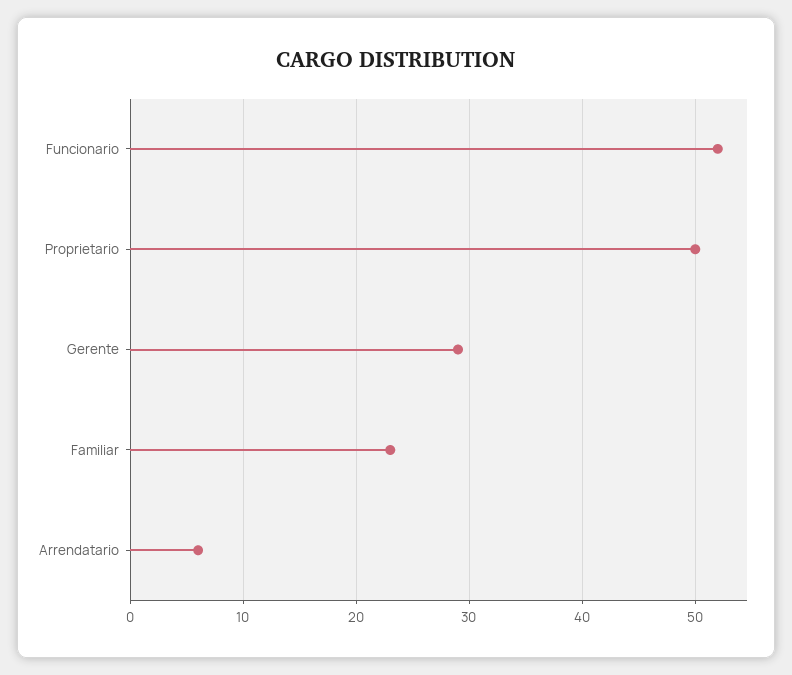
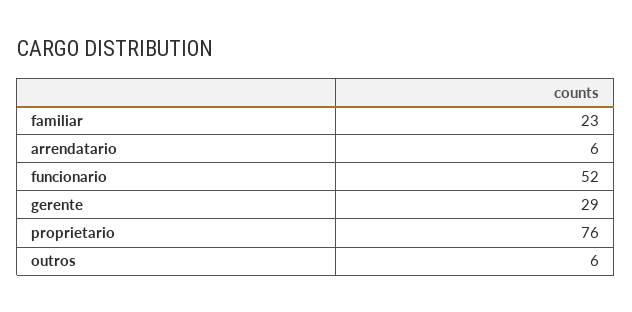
  {
    "Funcionario": 52,
-   "Proprietario": 50,
+   "Proprietario": 76,
    "Gerente": 29,
    "Familiar": 23,
-   "Arrendatario": 6
+   "Arrendatario": 6,
+   "outros": 6
  }

